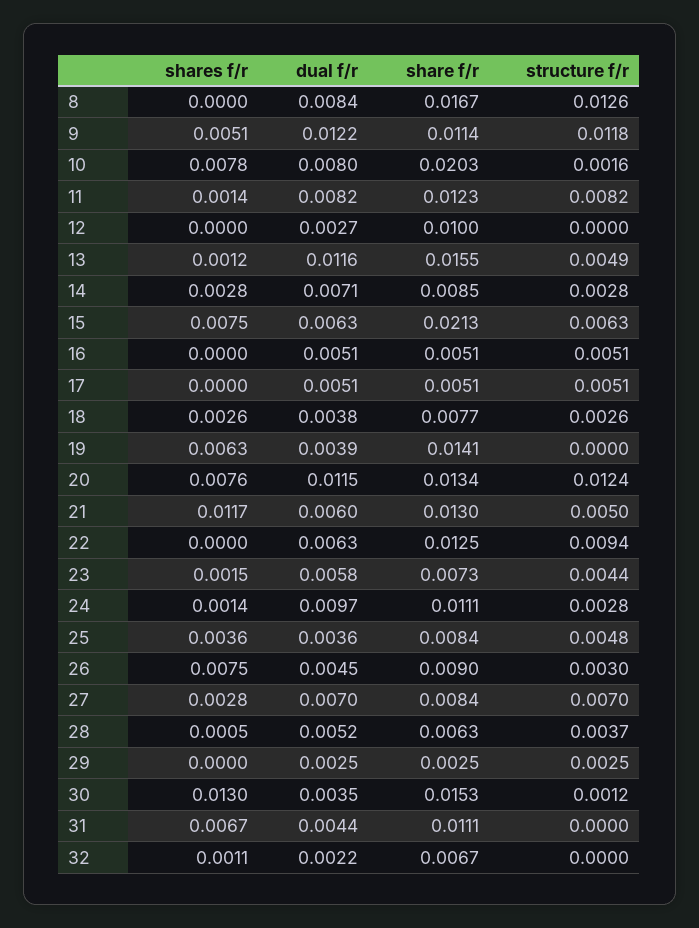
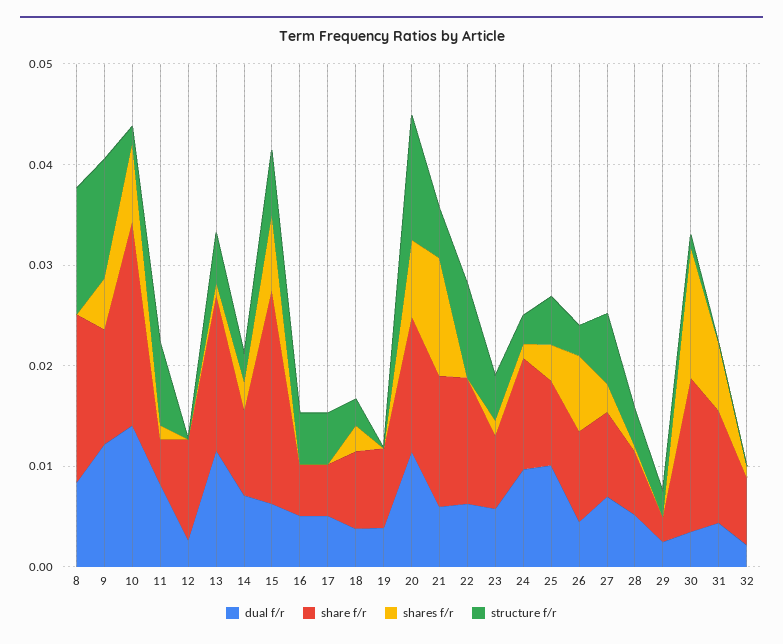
  {
    "shares f/r": {
      "8": 0,
      "9": 0.0051,
      "10": 0.0078,
      "11": 0.0014,
      "12": 0,
      "13": 0.0012,
      "14": 0.0028,
      "15": 0.0075,
      "16": 0,
      "17": 0,
      "18": 0.0026,
-     "19": 0.0063,
+     "19": 0,
      "20": 0.0076,
      "21": 0.0117,
      "22": 0,
      "23": 0.0015,
      "24": 0.0014,
      "25": 0.0036,
      "26": 0.0075,
      "27": 0.0028,
      "28": 0.0005,
      "29": 0,
      "30": 0.013,
      "31": 0.0067,
      "32": 0.0011
    },
    "dual f/r": {
      "8": 0.0084,
      "9": 0.0122,
-     "10": 0.008,
+     "10": 0.014,
      "11": 0.0082,
      "12": 0.0027,
      "13": 0.0116,
      "14": 0.0071,
      "15": 0.0063,
      "16": 0.0051,
      "17": 0.0051,
      "18": 0.0038,
      "19": 0.0039,
      "20": 0.0115,
      "21": 0.006,
      "22": 0.0063,
      "23": 0.0058,
      "24": 0.0097,
-     "25": 0.0036,
+     "25": 0.01,
      "26": 0.0045,
      "27": 0.007,
      "28": 0.0052,
      "29": 0.0025,
      "30": 0.0035,
      "31": 0.0044,
      "32": 0.0022
    },
    "share f/r": {
      "8": 0.0167,
      "9": 0.0114,
      "10": 0.0203,
-     "11": 0.0123,
+     "11": 0.004,
      "12": 0.01,
      "13": 0.0155,
      "14": 0.0085,
      "15": 0.0213,
      "16": 0.0051,
      "17": 0.0051,
      "18": 0.0077,
-     "19": 0.0141,
+     "19": 0.008,
      "20": 0.0134,
      "21": 0.013,
      "22": 0.0125,
      "23": 0.0073,
      "24": 0.0111,
      "25": 0.0084,
      "26": 0.009,
      "27": 0.0084,
      "28": 0.0063,
      "29": 0.0025,
      "30": 0.0153,
      "31": 0.0111,
      "32": 0.0067
    },
    "structure f/r": {
      "8": 0.0126,
      "9": 0.0118,
      "10": 0.0016,
      "11": 0.0082,
      "12": 0,
      "13": 0.0049,
      "14": 0.0028,
      "15": 0.0063,
      "16": 0.0051,
      "17": 0.0051,
      "18": 0.0026,
      "19": 0,
      "20": 0.0124,
      "21": 0.005,
      "22": 0.0094,
      "23": 0.0044,
      "24": 0.0028,
      "25": 0.0048,
      "26": 0.003,
      "27": 0.007,
      "28": 0.0037,
      "29": 0.0025,
      "30": 0.0012,
      "31": 0,
      "32": 0
    }
  }

